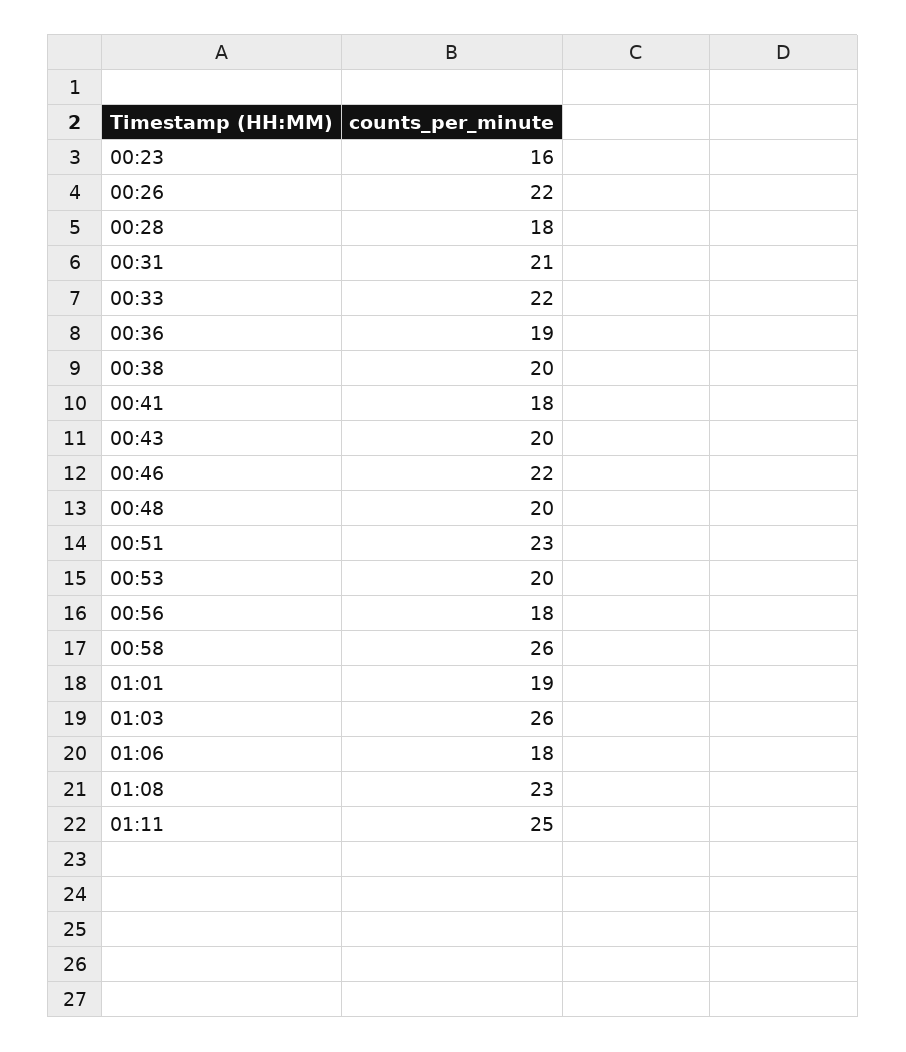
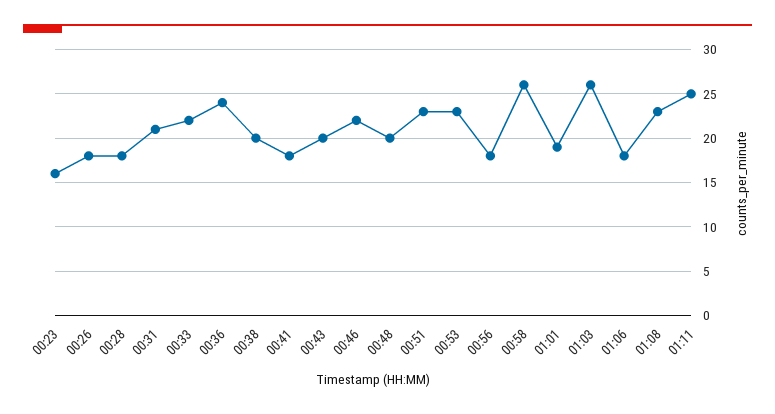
  {
    "00:23": 16,
-   "00:26": 22,
+   "00:26": 18,
    "00:28": 18,
    "00:31": 21,
    "00:33": 22,
-   "00:36": 19,
+   "00:36": 24,
    "00:38": 20,
    "00:41": 18,
    "00:43": 20,
    "00:46": 22,
    "00:48": 20,
    "00:51": 23,
-   "00:53": 20,
+   "00:53": 23,
    "00:56": 18,
    "00:58": 26,
    "01:01": 19,
    "01:03": 26,
    "01:06": 18,
    "01:08": 23,
    "01:11": 25
  }

